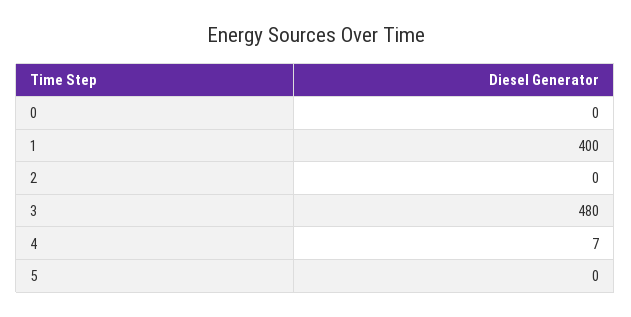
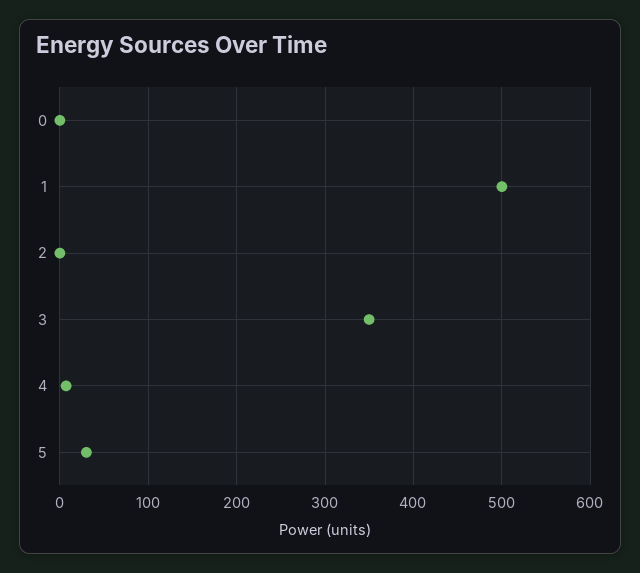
  {
    "0": 0,
-   "1": 400,
+   "1": 500,
    "2": 0,
-   "3": 480,
+   "3": 350,
    "4": 7,
-   "5": 0
+   "5": 30
  }

